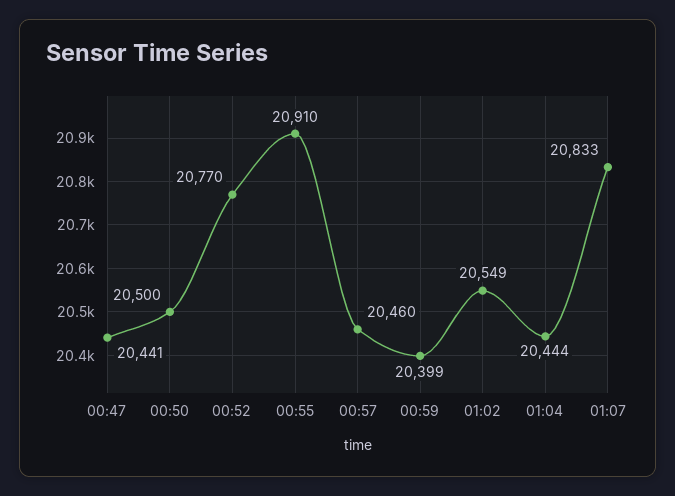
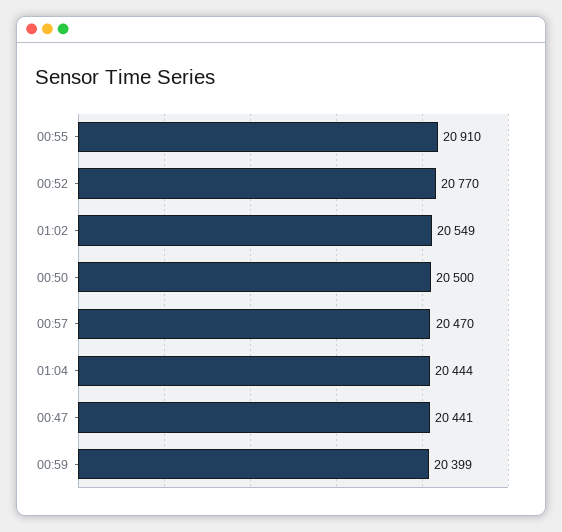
  {
    "00:47": 20441,
    "00:50": 20500,
    "00:52": 20770,
    "00:55": 20910,
-   "00:57": 20460,
+   "00:57": 20470,
    "00:59": 20399,
    "01:02": 20549,
-   "01:04": 20444,
+   "01:04": 20444
-   "01:07": 20833
  }

